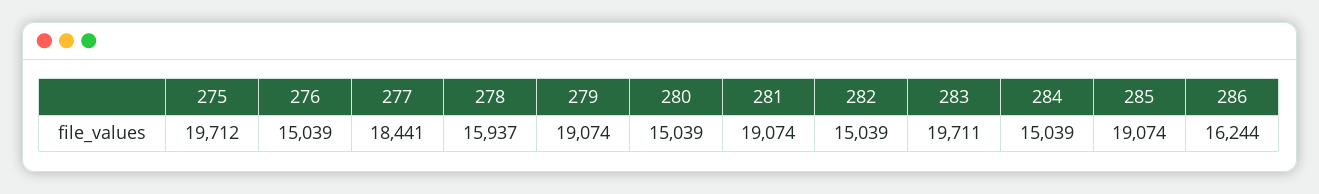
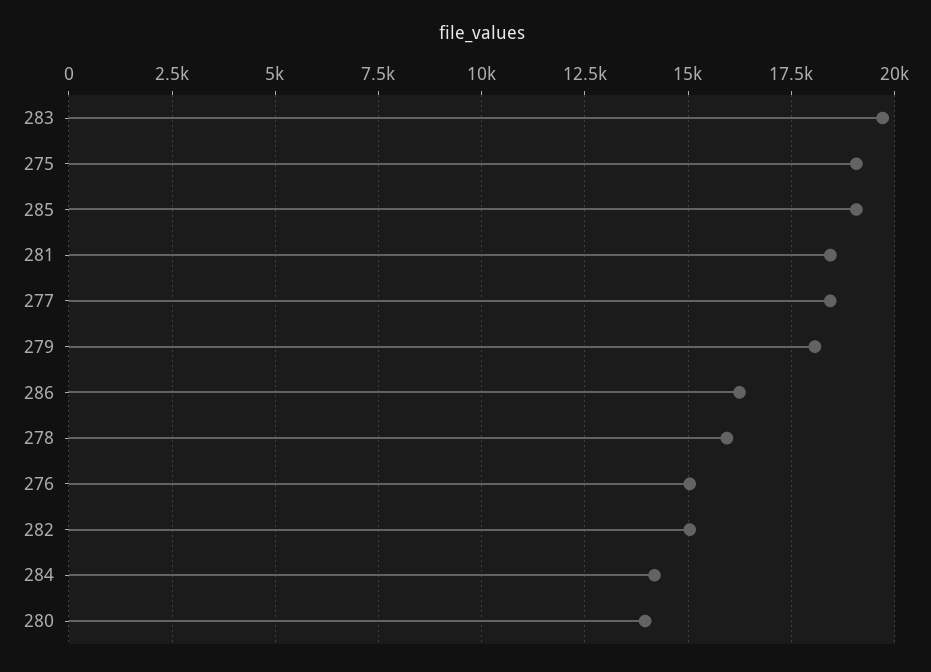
  {
-   "275": 19712,
+   "275": 19000,
    "276": 15039,
    "277": 18441,
    "278": 15937,
-   "279": 19074,
+   "279": 18000,
-   "280": 15039,
+   "280": 14000,
-   "281": 19074,
+   "281": 18500,
    "282": 15039,
    "283": 19711,
-   "284": 15039,
+   "284": 14250,
    "285": 19074,
    "286": 16244
  }

